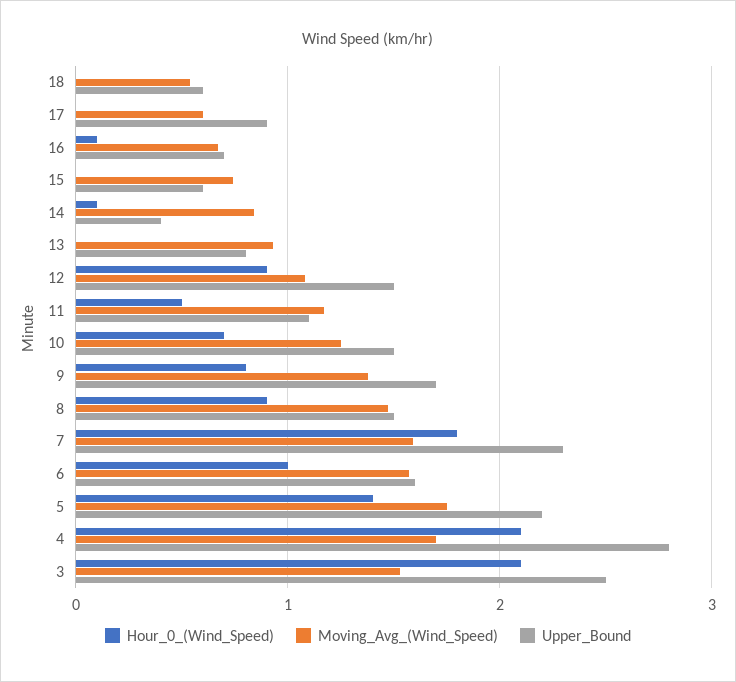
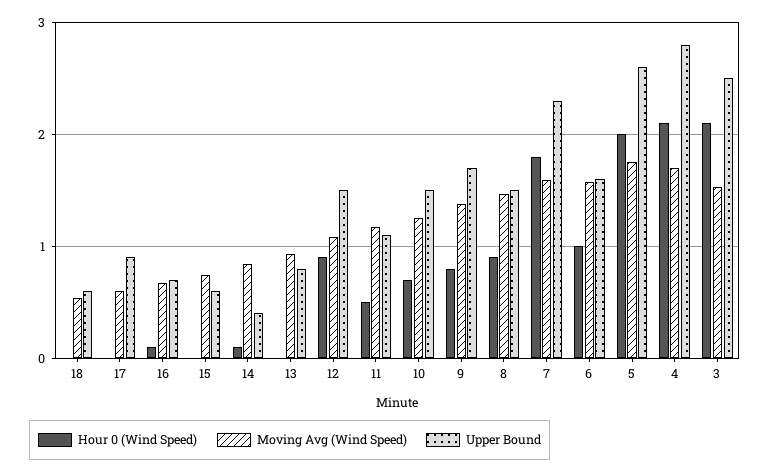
  {
    "Hour_0_(Wind_Speed)": {
      "18": 0,
      "17": 0,
      "16": 0.1,
      "15": 0,
      "14": 0.1,
      "13": 0,
      "12": 0.9,
      "11": 0.5,
      "10": 0.7,
      "9": 0.8,
      "8": 0.9,
      "7": 1.8,
      "6": 1,
-     "5": 1.4,
+     "5": 2,
      "4": 2.1,
      "3": 2.1
    },
    "Moving_Avg_(Wind_Speed)": {
      "18": 0.5,
      "17": 0.6,
      "16": 0.7,
      "15": 0.7,
      "14": 0.8,
      "13": 0.9,
      "12": 1.1,
      "11": 1.2,
      "10": 1.3,
      "9": 1.4,
      "8": 1.5,
      "7": 1.6,
      "6": 1.6,
      "5": 1.8,
      "4": 1.7,
      "3": 1.5
    },
    "Upper_Bound": {
      "18": 0.6,
      "17": 0.9,
      "16": 0.7,
      "15": 0.6,
      "14": 0.4,
      "13": 0.8,
      "12": 1.5,
      "11": 1.1,
      "10": 1.5,
      "9": 1.7,
      "8": 1.5,
      "7": 2.3,
      "6": 1.6,
-     "5": 2.2,
+     "5": 2.6,
      "4": 2.8,
      "3": 2.5
    }
  }

